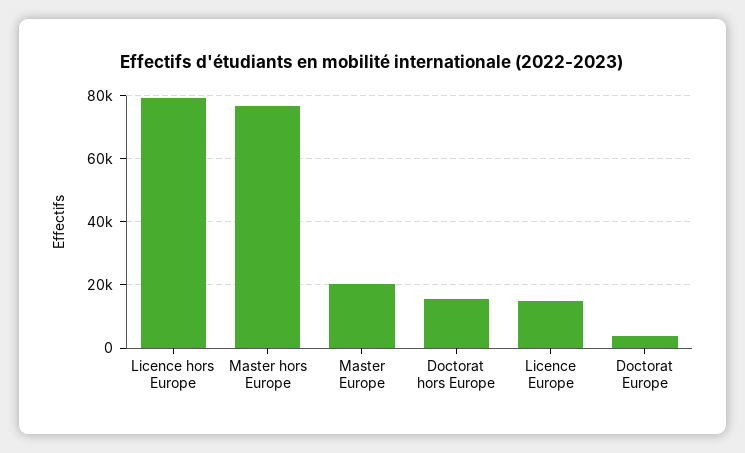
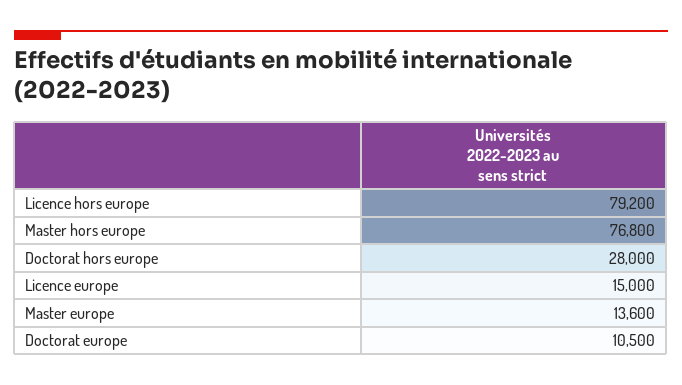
  {
    "Licence hors Europe": 79200,
    "Master hors Europe": 76800,
-   "Master Europe": 20000,
+   "Master Europe": 13600,
-   "Doctorat hors Europe": 16000,
+   "Doctorat hors Europe": 28000,
    "Licence Europe": 15000,
-   "Doctorat Europe": 4000
+   "Doctorat Europe": 10500
  }

